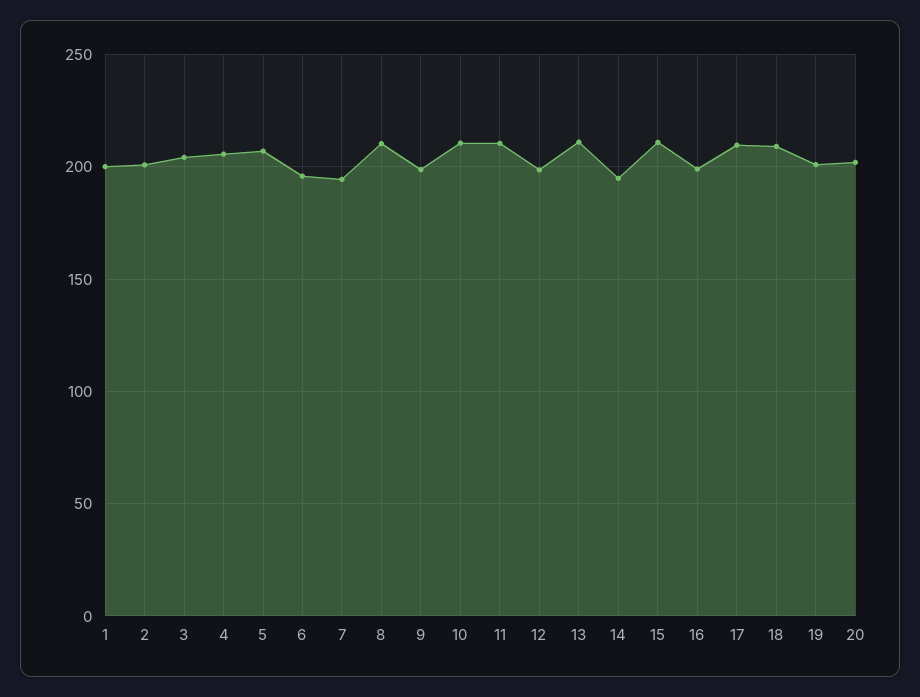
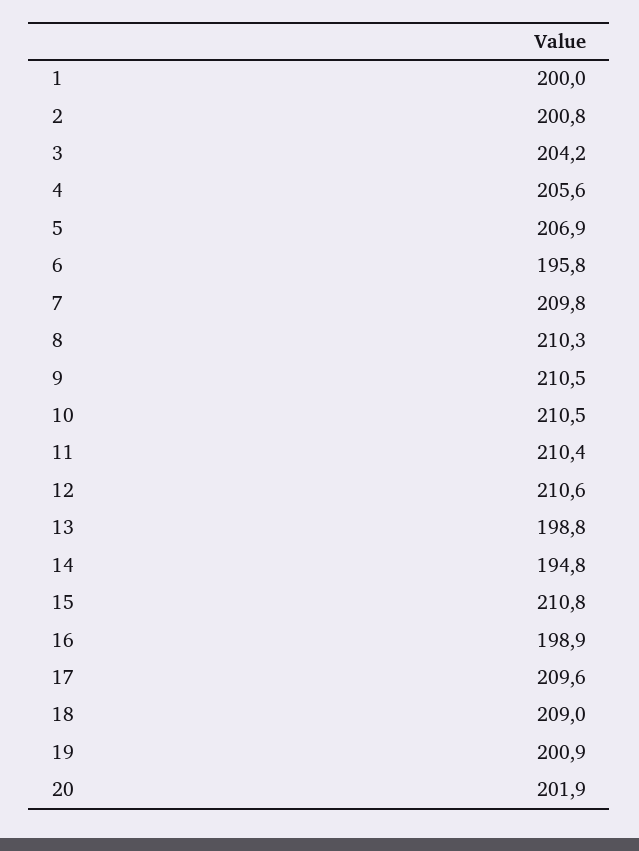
  {
    "1": 200,
    "2": 200.8,
    "3": 204.2,
    "4": 205.6,
    "5": 206.9,
    "6": 195.8,
-   "7": 195,
+   "7": 209.8,
    "8": 210.3,
-   "9": 200,
+   "9": 210.5,
    "10": 210.5,
    "11": 210.4,
-   "12": 200,
+   "12": 210.6,
-   "13": 210,
+   "13": 198.8,
    "14": 194.8,
    "15": 210.8,
    "16": 198.9,
    "17": 209.6,
    "18": 209,
    "19": 200.9,
    "20": 201.9
  }

